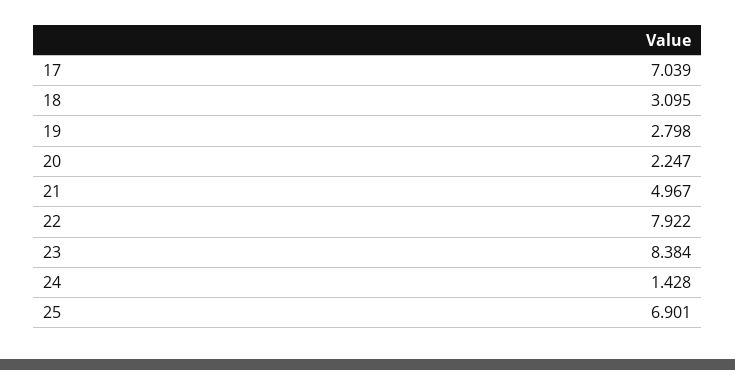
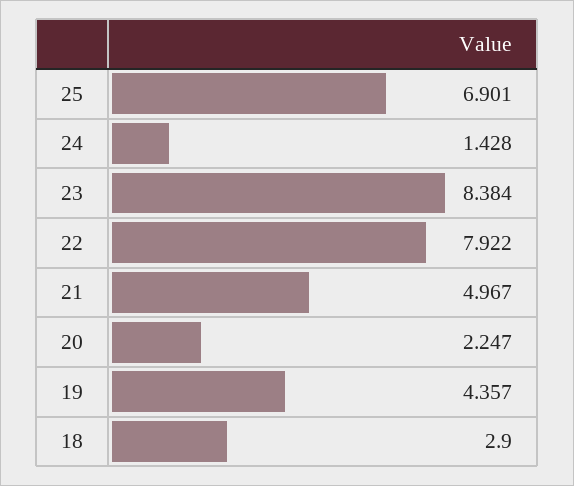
  {
-   "17": 7.039,
-   "18": 3.095,
+   "18": 2.9,
-   "19": 2.798,
+   "19": 4.357,
    "20": 2.247,
    "21": 4.967,
    "22": 7.922,
    "23": 8.384,
    "24": 1.428,
    "25": 6.901
  }

